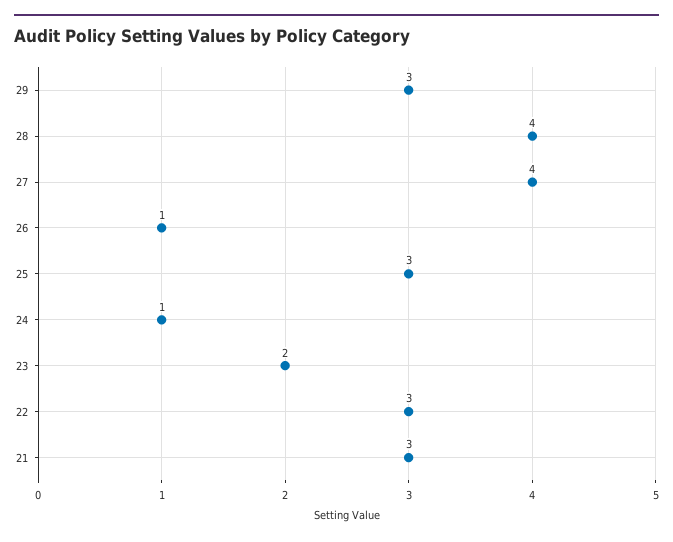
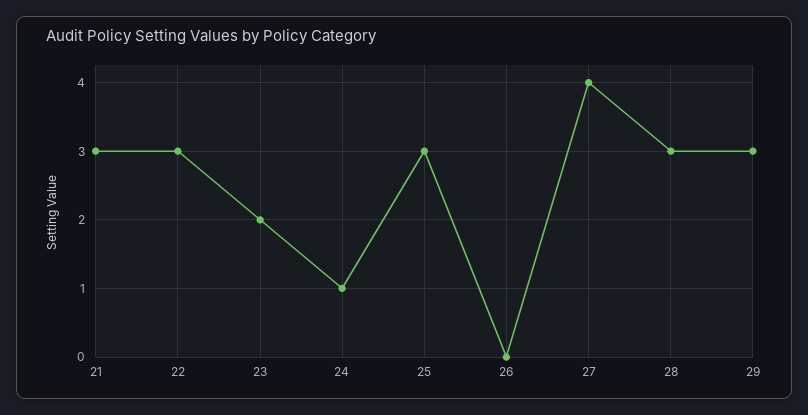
  {
    "29": 3,
-   "28": 4,
+   "28": 3,
    "27": 4,
-   "26": 1,
+   "26": 0,
    "25": 3,
    "24": 1,
    "23": 2,
    "22": 3,
    "21": 3
  }

